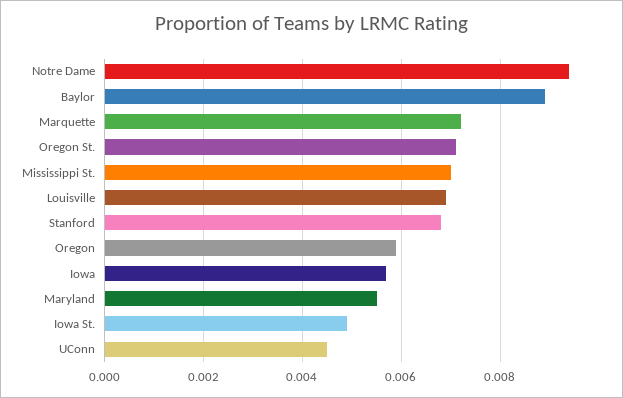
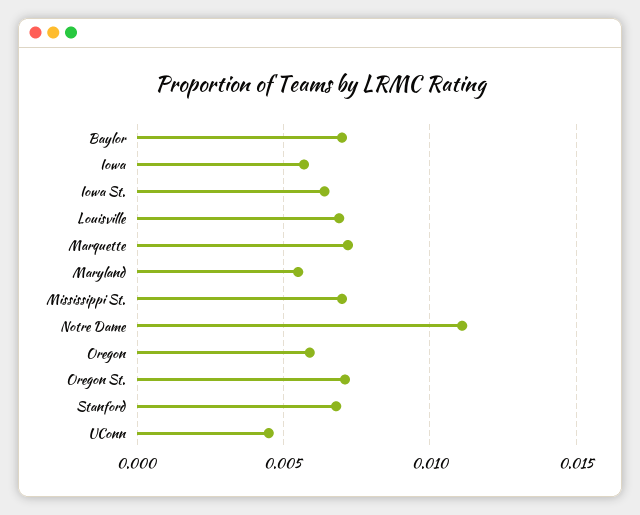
  {
-   "Notre Dame": 0.0095,
+   "Notre Dame": 0.011,
-   "Baylor": 0.009,
+   "Baylor": 0.007,
    "Marquette": 0.007,
    "Oregon St.": 0.007,
    "Mississippi St.": 0.007,
    "Louisville": 0.007,
    "Stanford": 0.007,
    "Oregon": 0.006,
    "Iowa": 0.0055,
    "Maryland": 0.0055,
-   "Iowa St.": 0.005,
+   "Iowa St.": 0.0065,
    "UConn": 0.0045
  }

